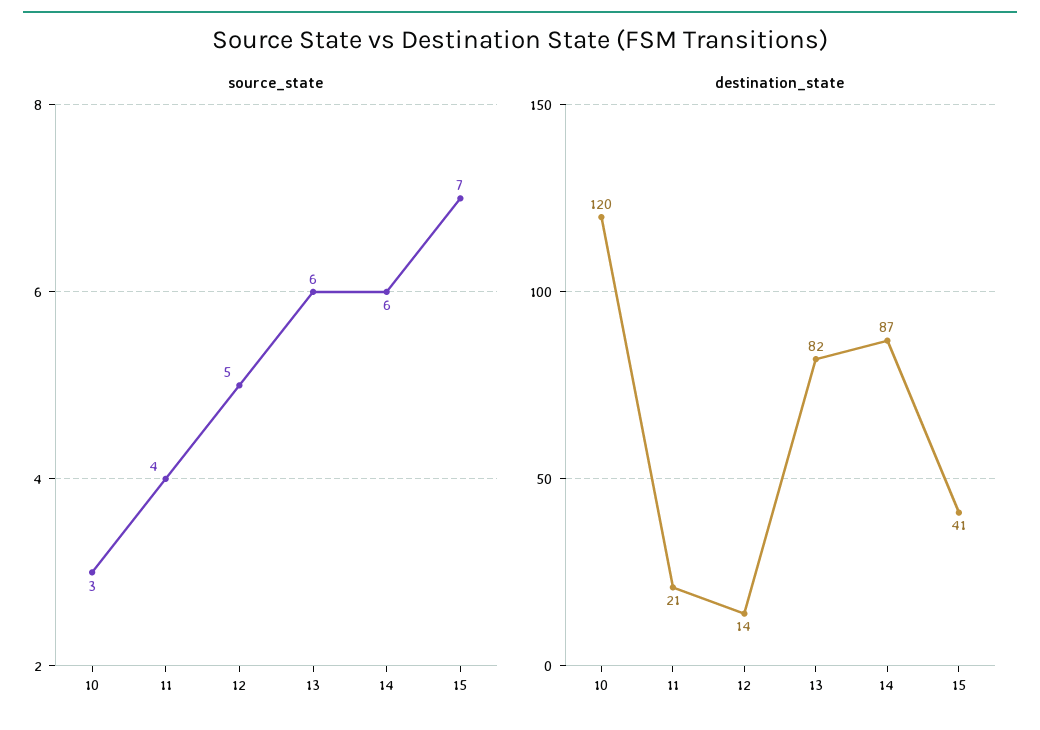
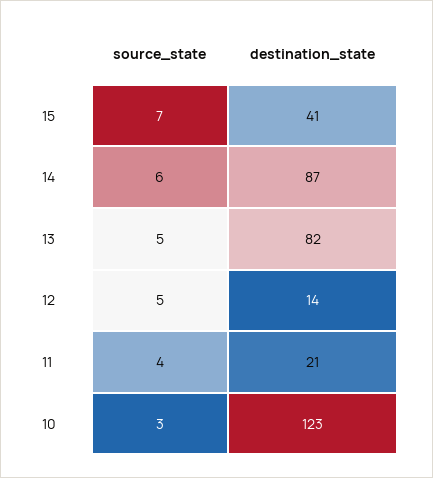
  {
    "source_state": {
      "10": 3,
      "11": 4,
      "12": 5,
-     "13": 6,
+     "13": 5,
      "14": 6,
      "15": 7
    },
    "destination_state": {
-     "10": 120,
+     "10": 123,
      "11": 21,
      "12": 14,
      "13": 82,
      "14": 87,
      "15": 41
    }
  }

